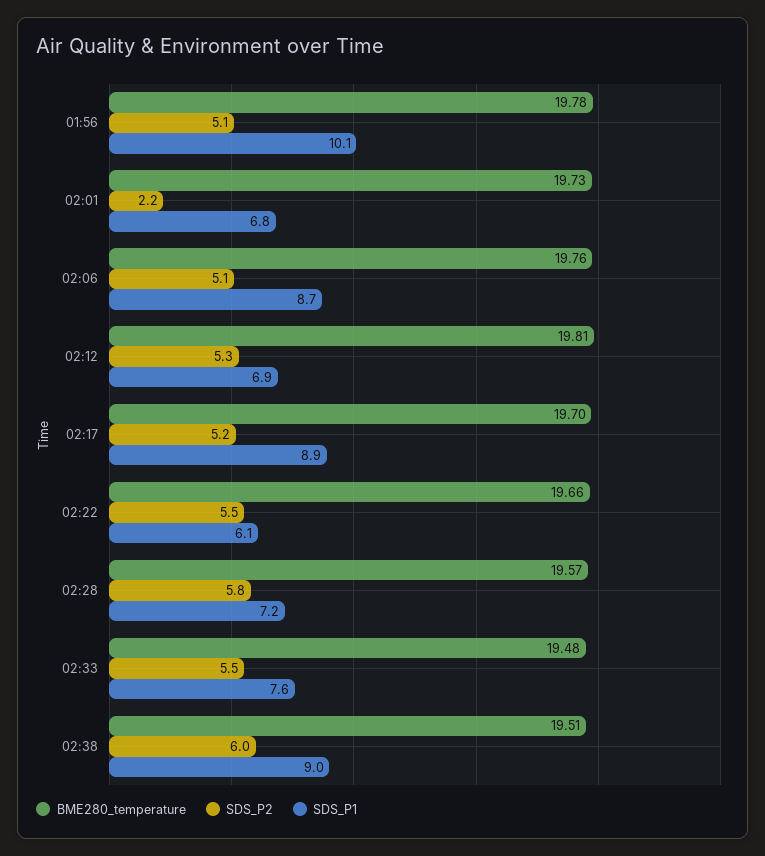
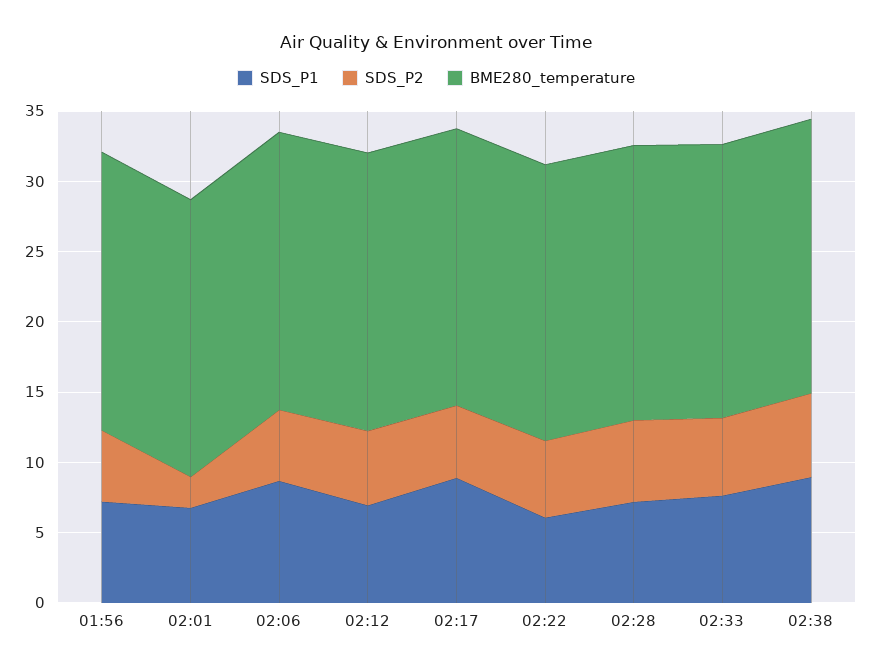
  {
    "BME280_temperature": {
      "01:56": 19.78,
      "02:01": 19.73,
      "02:06": 19.76,
      "02:12": 19.81,
      "02:17": 19.7,
      "02:22": 19.66,
      "02:28": 19.57,
      "02:33": 19.48,
      "02:38": 19.51
    },
    "SDS_P2": {
      "01:56": 5.1,
      "02:01": 2.2,
      "02:06": 5.1,
      "02:12": 5.3,
      "02:17": 5.2,
      "02:22": 5.5,
      "02:28": 5.8,
      "02:33": 5.5,
      "02:38": 6
    },
    "SDS_P1": {
-     "01:56": 10.1,
+     "01:56": 7,
      "02:01": 6.8,
      "02:06": 8.7,
      "02:12": 6.9,
      "02:17": 8.9,
      "02:22": 6.1,
      "02:28": 7.2,
      "02:33": 7.6,
      "02:38": 9
    }
  }

